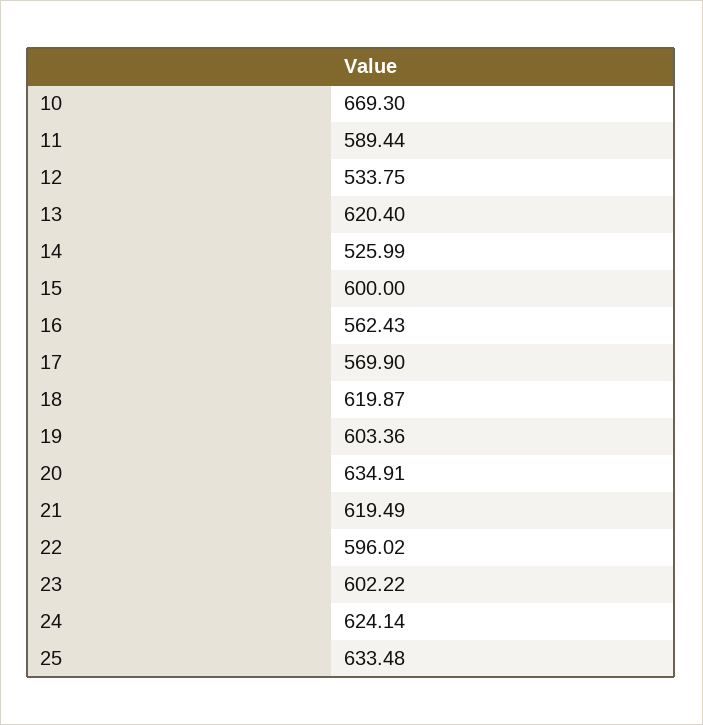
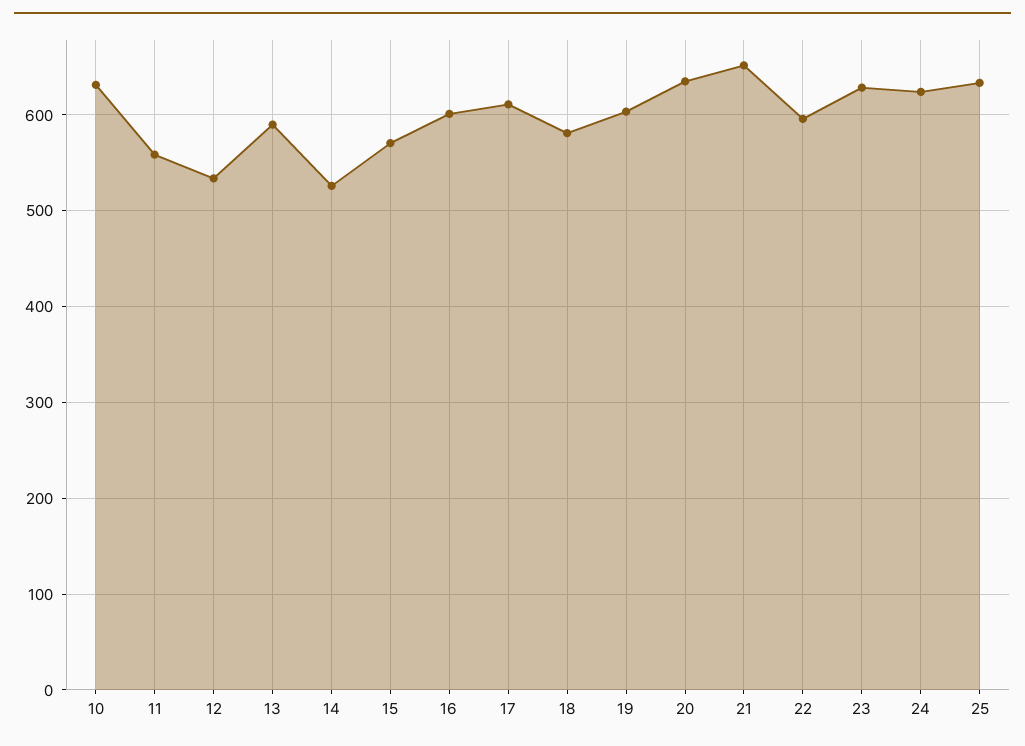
  {
-   "10": 669.3,
+   "10": 630,
-   "11": 589.44,
+   "11": 560,
    "12": 533.75,
-   "13": 620.4,
+   "13": 590,
    "14": 525.99,
-   "15": 600,
+   "15": 570,
-   "16": 562.43,
+   "16": 600,
-   "17": 569.9,
+   "17": 610,
-   "18": 619.87,
+   "18": 580,
    "19": 603.36,
    "20": 634.91,
-   "21": 619.49,
+   "21": 650,
    "22": 596.02,
-   "23": 602.22,
+   "23": 630,
    "24": 624.14,
    "25": 633.48
  }

